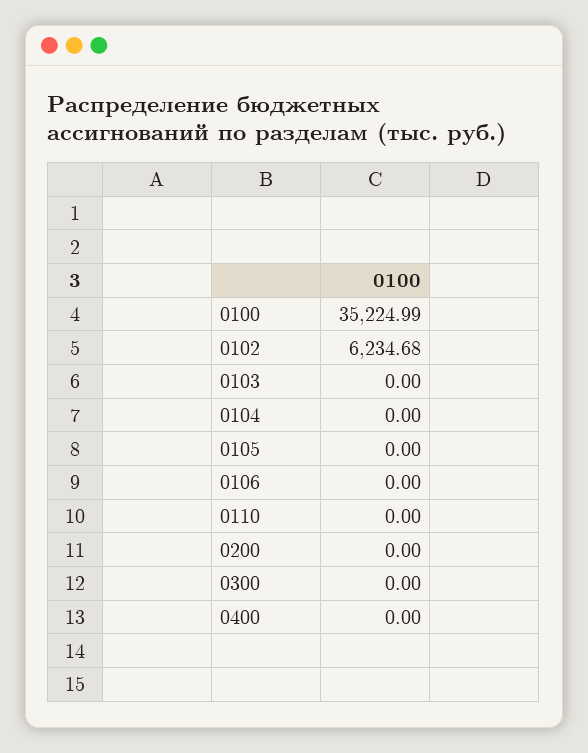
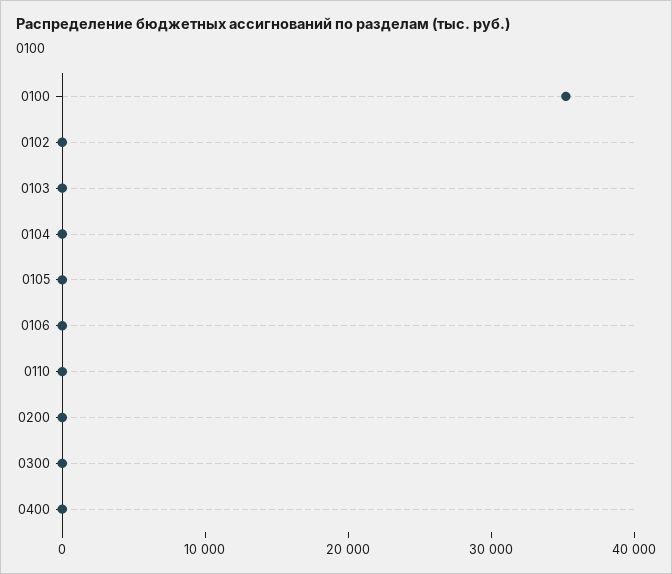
  {
    "0100": 35224.99,
-   "0102": 6234.68,
+   "0102": 0,
    "0103": 0,
    "0104": 0,
    "0105": 0,
    "0106": 0,
    "0110": 0,
    "0200": 0,
    "0300": 0,
    "0400": 0
  }

